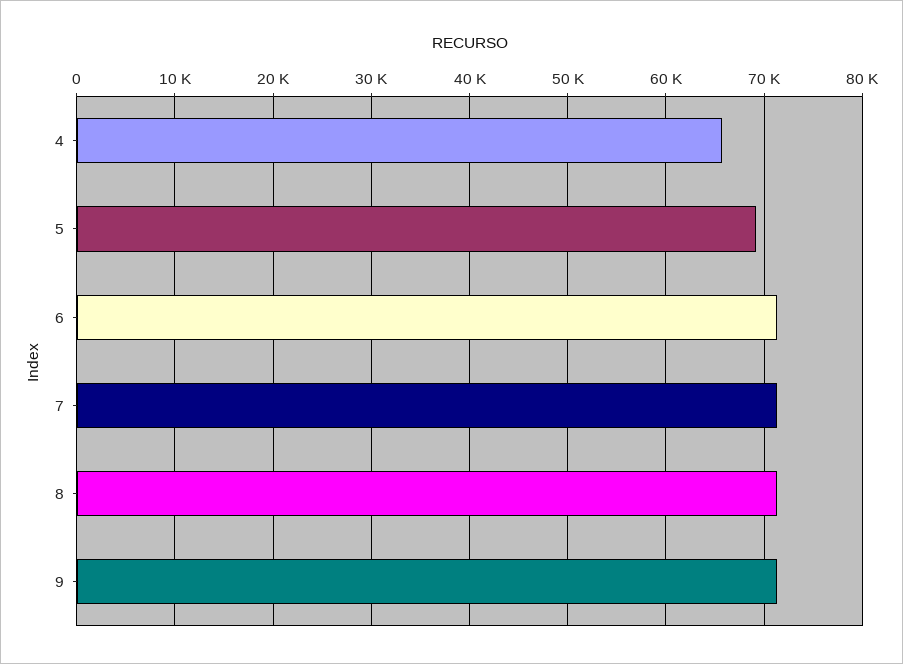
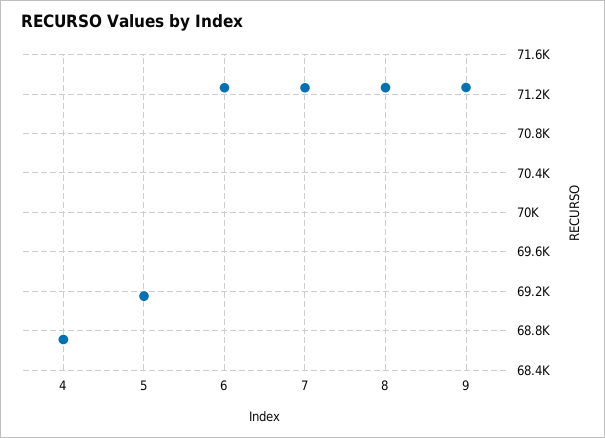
  {
-   "4": 66000,
+   "4": 68700,
    "5": 69200,
    "6": 71300,
    "7": 71300,
    "8": 71300,
    "9": 71300
  }

